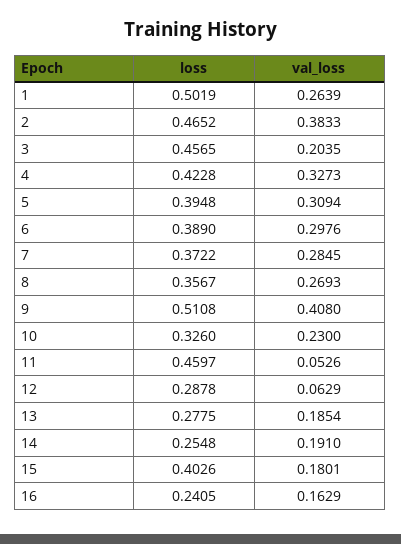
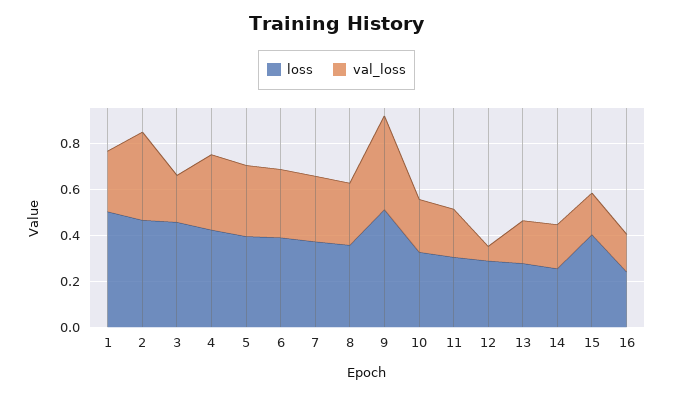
  {
    "loss": {
      "1": 0.5019,
      "2": 0.4652,
      "3": 0.4565,
      "4": 0.4228,
      "5": 0.3948,
      "6": 0.389,
      "7": 0.3722,
      "8": 0.3567,
      "9": 0.5108,
      "10": 0.326,
-     "11": 0.4597,
+     "11": 0.3,
      "12": 0.2878,
      "13": 0.2775,
      "14": 0.2548,
      "15": 0.4026,
      "16": 0.2405
    },
    "val_loss": {
      "1": 0.2639,
      "2": 0.3833,
      "3": 0.2035,
      "4": 0.3273,
      "5": 0.3094,
      "6": 0.2976,
      "7": 0.2845,
      "8": 0.2693,
      "9": 0.408,
      "10": 0.23,
-     "11": 0.0526,
+     "11": 0.2,
      "12": 0.0629,
      "13": 0.1854,
      "14": 0.191,
      "15": 0.1801,
      "16": 0.1629
    }
  }

